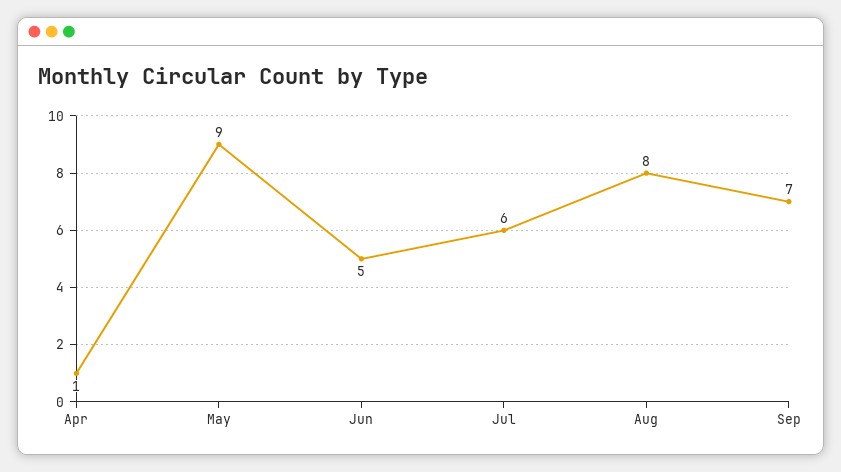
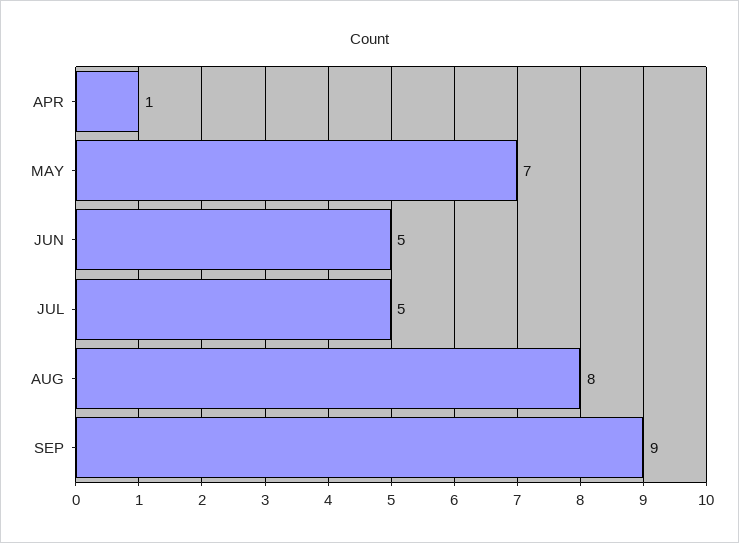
  {
    "Apr": 1,
-   "May": 9,
+   "May": 7,
    "Jun": 5,
-   "Jul": 6,
+   "Jul": 5,
    "Aug": 8,
-   "Sep": 7
+   "Sep": 9
  }

